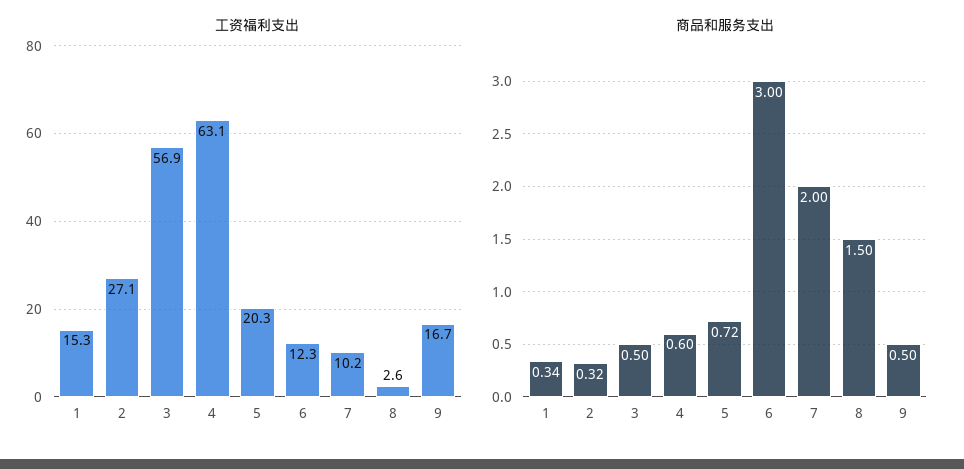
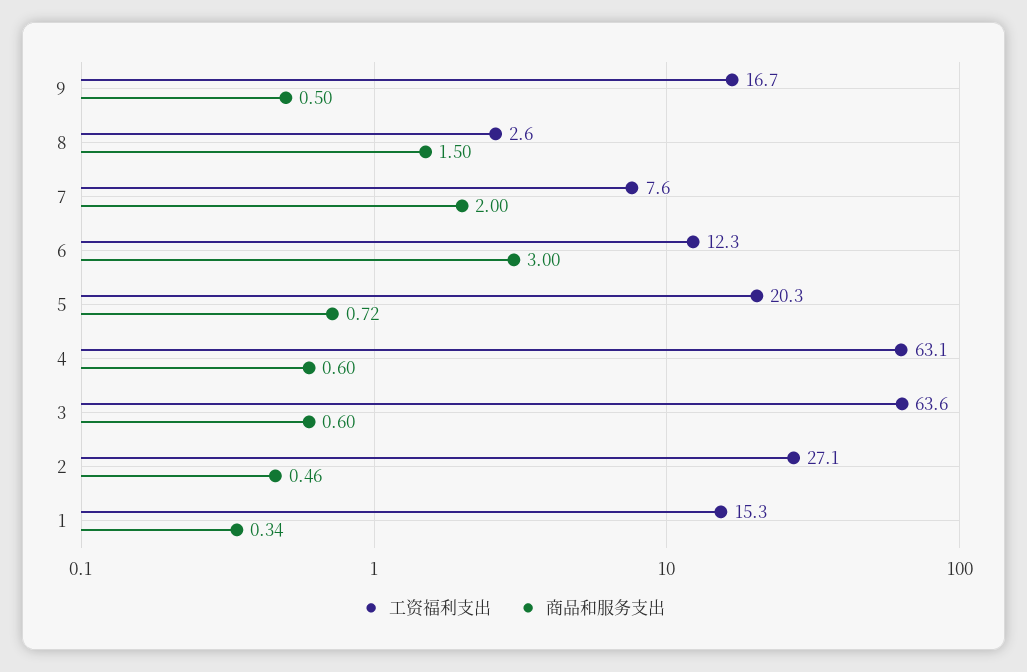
  {
    "工资福利支出": {
      "1": 15.3,
      "2": 27.1,
-     "3": 56.9,
+     "3": 63.6,
      "4": 63.1,
      "5": 20.3,
      "6": 12.3,
-     "7": 10.2,
+     "7": 7.6,
      "8": 2.6,
      "9": 16.7
    },
    "商品和服务支出": {
      "1": 0.34,
-     "2": 0.32,
+     "2": 0.46,
-     "3": 0.5,
+     "3": 0.6,
      "4": 0.6,
      "5": 0.72,
      "6": 3,
      "7": 2,
      "8": 1.5,
      "9": 0.5
    }
  }

